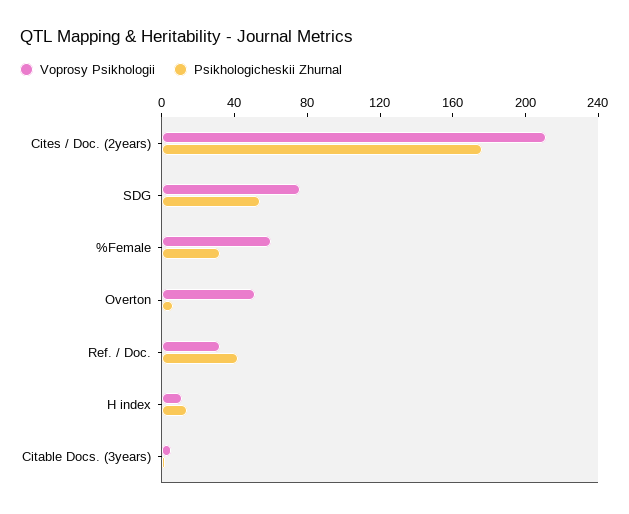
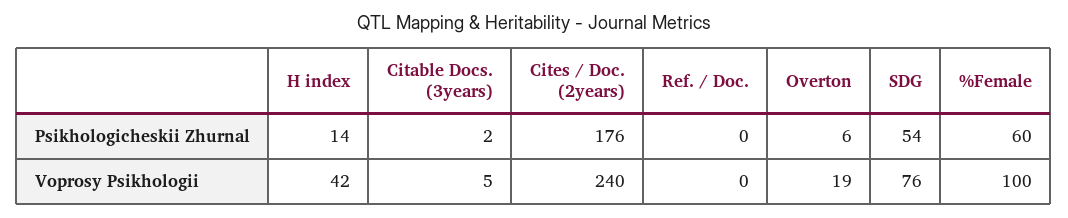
  {
    "Voprosy Psikhologii": {
-     "Cites / Doc. (2years)": 210,
+     "Cites / Doc. (2years)": 240,
      "SDG": 76,
-     "%Female": 60,
+     "%Female": 100,
-     "Overton": 50,
+     "Overton": 19,
-     "Ref. / Doc.": 30,
+     "Ref. / Doc.": 0,
-     "H index": 10,
+     "H index": 42,
      "Citable Docs. (3years)": 5
    },
    "Psikhologicheskii Zhurnal": {
      "Cites / Doc. (2years)": 176,
      "SDG": 54,
-     "%Female": 30,
+     "%Female": 60,
      "Overton": 6,
-     "Ref. / Doc.": 40,
+     "Ref. / Doc.": 0,
      "H index": 14,
      "Citable Docs. (3years)": 2
    }
  }

